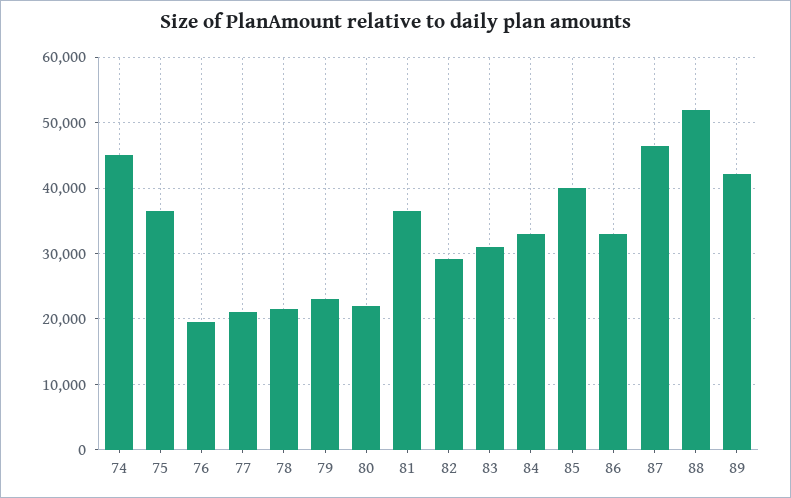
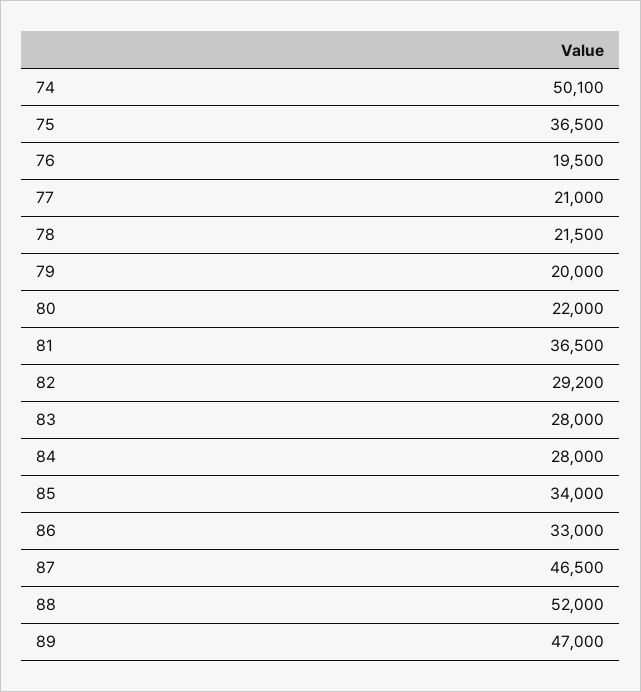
  {
-   "74": 45000,
+   "74": 50100,
    "75": 36500,
    "76": 19500,
    "77": 21000,
    "78": 21500,
-   "79": 23000,
+   "79": 20000,
    "80": 22000,
    "81": 36500,
    "82": 29200,
-   "83": 31000,
+   "83": 28000,
-   "84": 33000,
+   "84": 28000,
-   "85": 40000,
+   "85": 34000,
    "86": 33000,
    "87": 46500,
    "88": 52000,
-   "89": 42000
+   "89": 47000
  }

